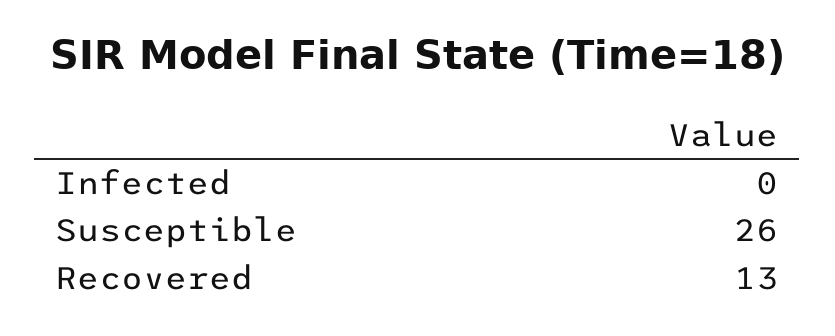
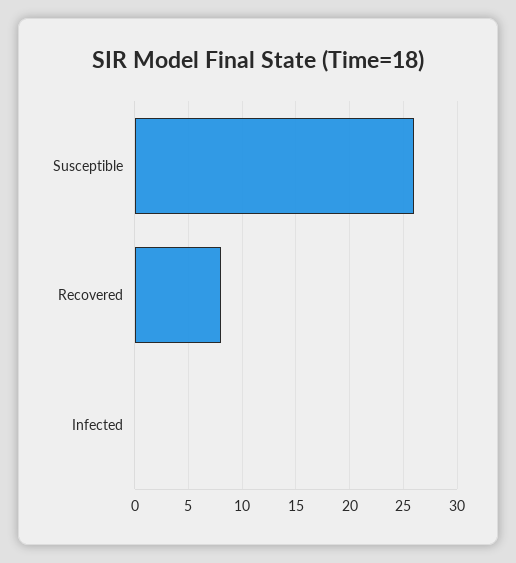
  {
    "Infected": 0,
    "Susceptible": 26,
-   "Recovered": 13
+   "Recovered": 8
  }

